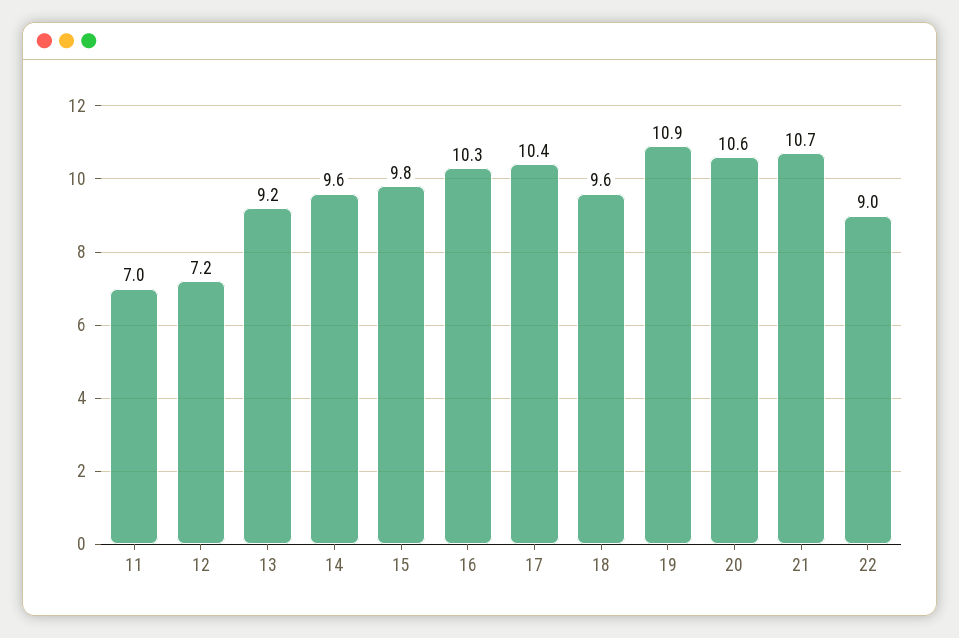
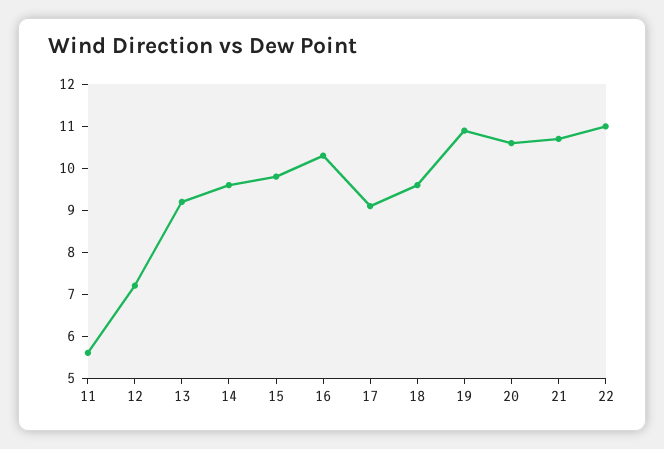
  {
-   "11": 7,
+   "11": 5.5,
    "12": 7.2,
    "13": 9.2,
    "14": 9.6,
    "15": 9.8,
    "16": 10.3,
-   "17": 10.4,
+   "17": 9,
    "18": 9.6,
    "19": 10.9,
    "20": 10.6,
    "21": 10.7,
-   "22": 9
+   "22": 11
  }

